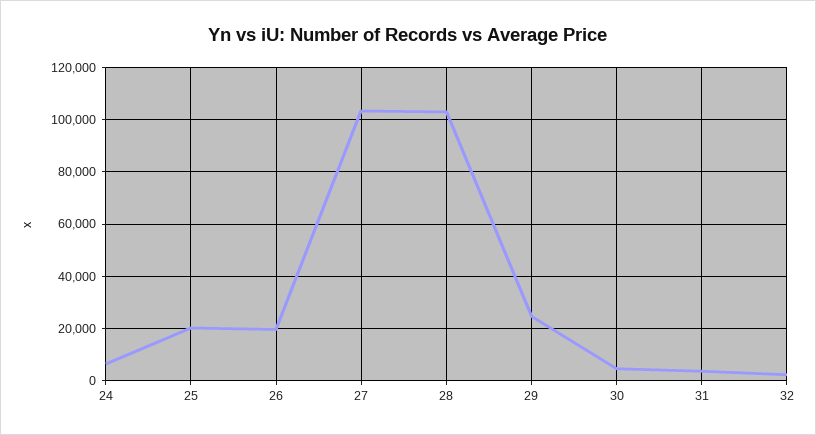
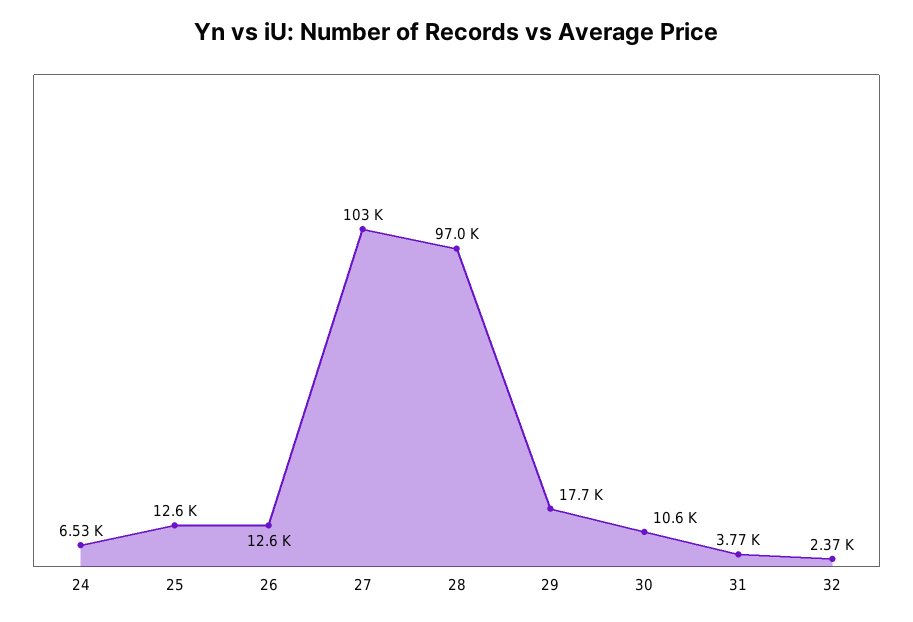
  {
    "24": 6530,
-   "25": 20000,
+   "25": 12600,
-   "26": 20000,
+   "26": 12600,
    "27": 103000,
-   "28": 102500,
+   "28": 97000,
-   "29": 25000,
+   "29": 17700,
-   "30": 5000,
+   "30": 10600,
    "31": 3770,
    "32": 2370
  }

